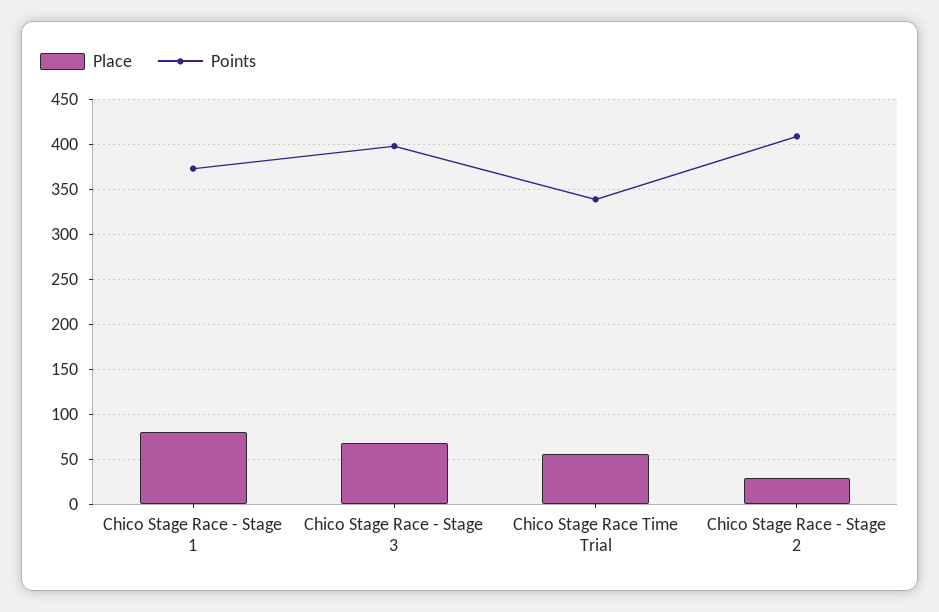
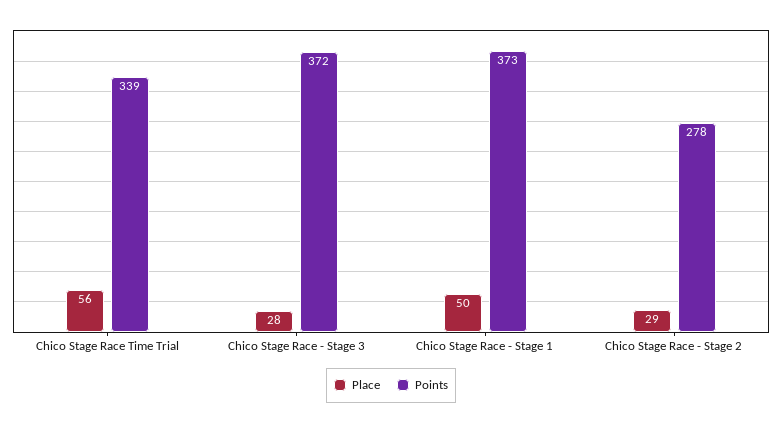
  {
    "Place": {
-     "Chico Stage Race - Stage 1": 80,
+     "Chico Stage Race - Stage 1": 50,
-     "Chico Stage Race - Stage 3": 70,
+     "Chico Stage Race - Stage 3": 28,
      "Chico Stage Race Time Trial": 56,
      "Chico Stage Race - Stage 2": 29
    },
    "Points": {
      "Chico Stage Race - Stage 1": 373,
-     "Chico Stage Race - Stage 3": 400,
+     "Chico Stage Race - Stage 3": 372,
      "Chico Stage Race Time Trial": 339,
-     "Chico Stage Race - Stage 2": 410
+     "Chico Stage Race - Stage 2": 278
    }
  }

